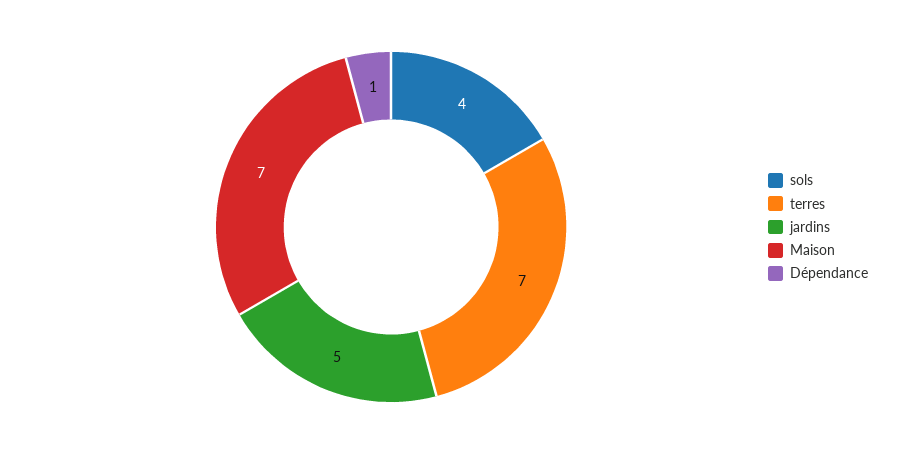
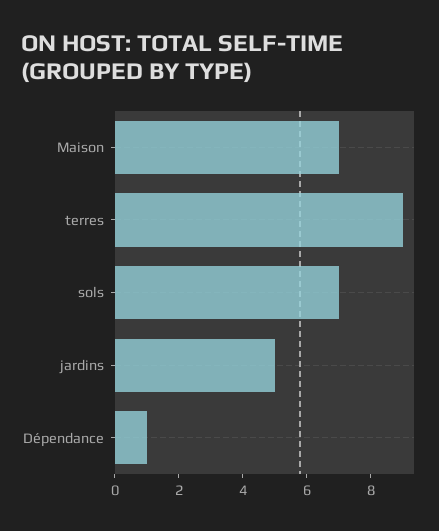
  {
-   "sols": 4,
+   "sols": 7,
-   "terres": 7,
+   "terres": 9,
    "jardins": 5,
    "Maison": 7,
    "Dépendance": 1
  }

